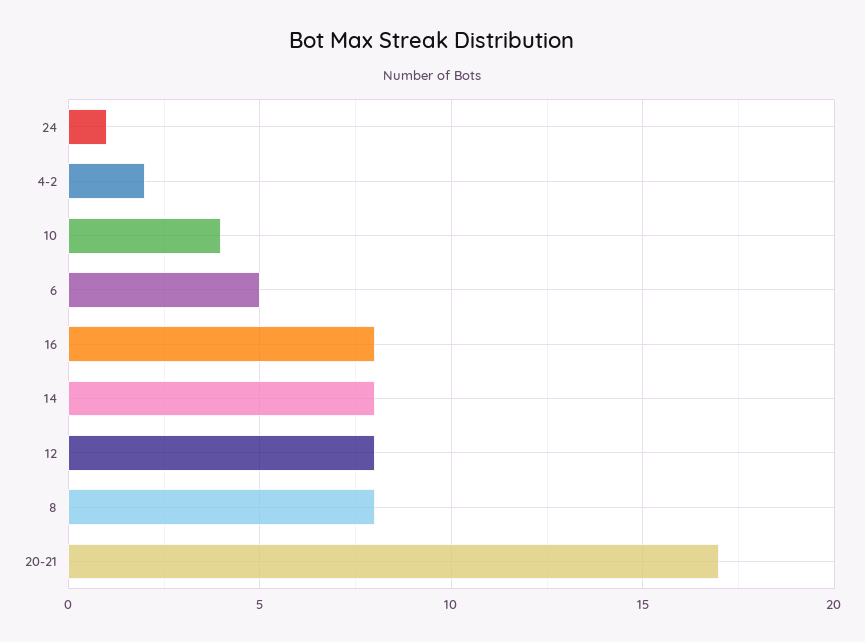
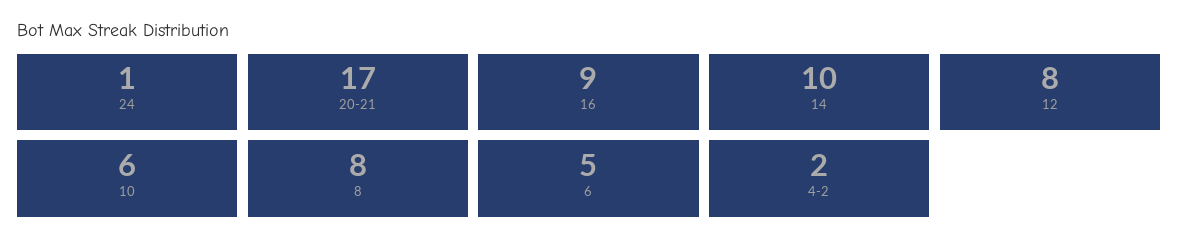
  {
    "24": 1,
    "4-2": 2,
-   "10": 4,
+   "10": 6,
    "6": 5,
-   "16": 8,
+   "16": 9,
-   "14": 8,
+   "14": 10,
    "12": 8,
    "8": 8,
    "20-21": 17
  }

